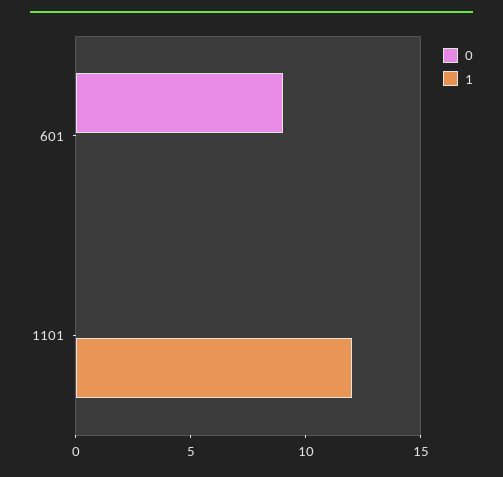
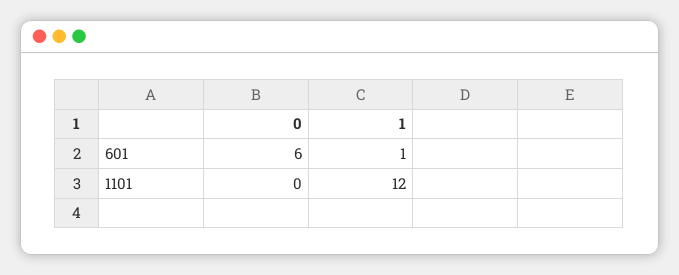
  {
    "0": {
-     "601": 9,
+     "601": 6,
      "1101": 0
    },
    "1": {
-     "601": 0,
+     "601": 1,
      "1101": 12
    }
  }

